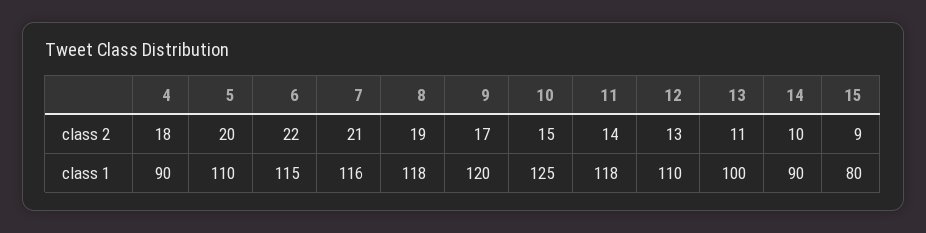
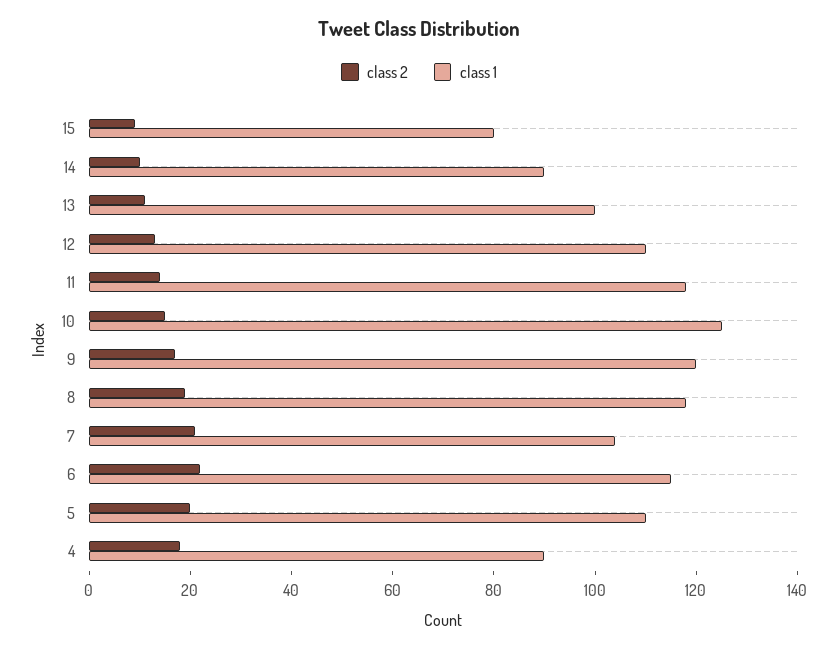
  {
    "class 2": {
      "4": 18,
      "5": 20,
      "6": 22,
      "7": 21,
      "8": 19,
      "9": 17,
      "10": 15,
      "11": 14,
      "12": 13,
      "13": 11,
      "14": 10,
      "15": 9
    },
    "class 1": {
      "4": 90,
      "5": 110,
      "6": 115,
-     "7": 116,
+     "7": 105,
      "8": 118,
      "9": 120,
      "10": 125,
      "11": 118,
      "12": 110,
      "13": 100,
      "14": 90,
      "15": 80
    }
  }

